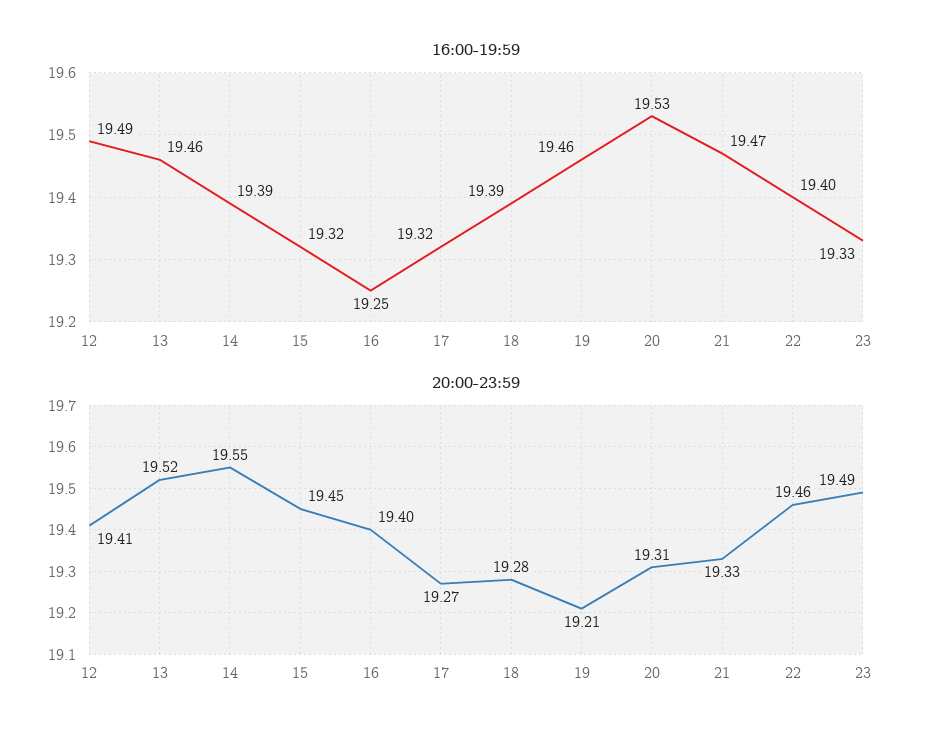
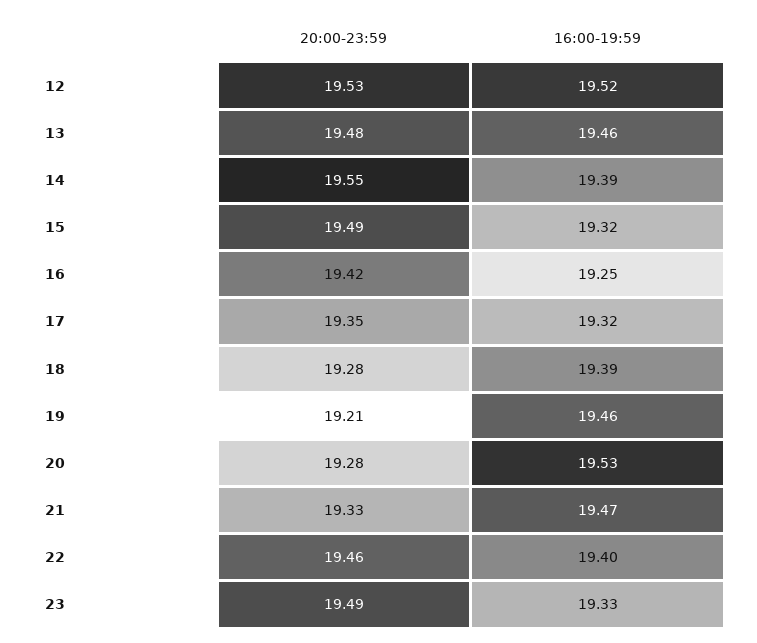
  {
    "16:00-19:59": {
-     "12": 19.49,
+     "12": 19.52,
      "13": 19.46,
      "14": 19.39,
      "15": 19.32,
      "16": 19.25,
      "17": 19.32,
      "18": 19.39,
      "19": 19.46,
      "20": 19.53,
      "21": 19.47,
      "22": 19.4,
      "23": 19.33
    },
    "20:00-23:59": {
-     "12": 19.41,
+     "12": 19.53,
-     "13": 19.52,
+     "13": 19.48,
      "14": 19.55,
-     "15": 19.45,
+     "15": 19.49,
-     "16": 19.4,
+     "16": 19.42,
-     "17": 19.27,
+     "17": 19.35,
      "18": 19.28,
      "19": 19.21,
-     "20": 19.31,
+     "20": 19.28,
      "21": 19.33,
      "22": 19.46,
      "23": 19.49
    }
  }

